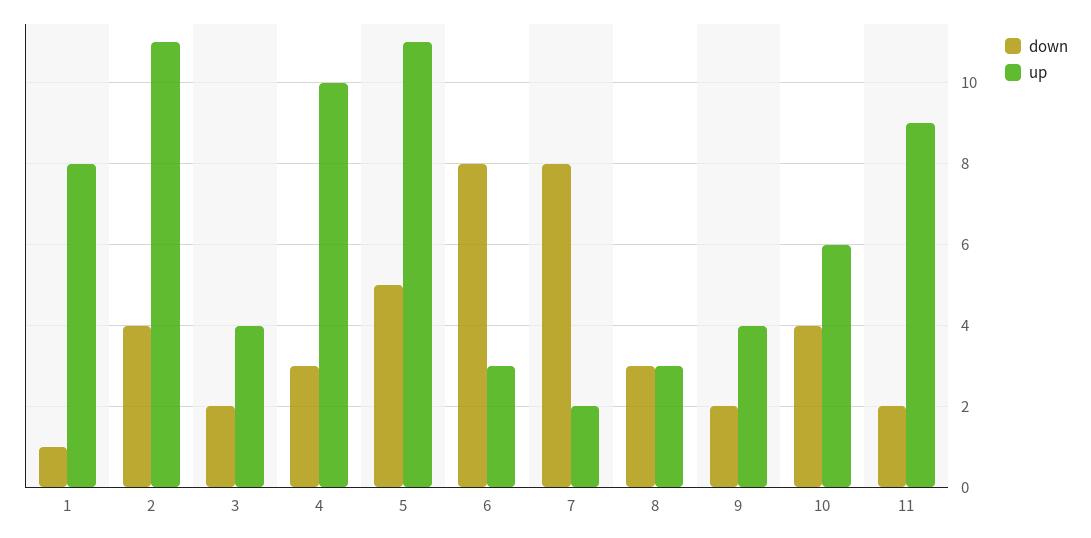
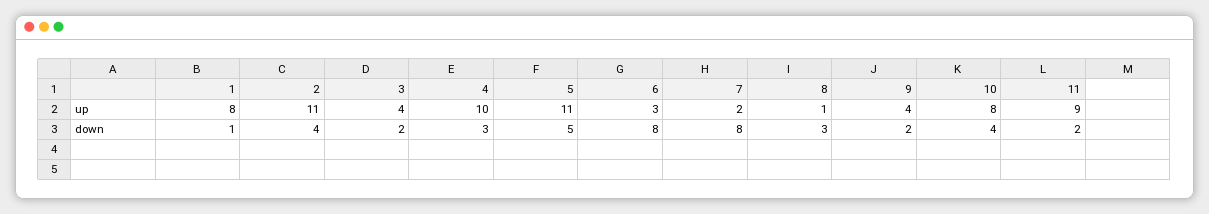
  {
    "down": {
      "1": 1,
      "2": 4,
      "3": 2,
      "4": 3,
      "5": 5,
      "6": 8,
      "7": 8,
      "8": 3,
      "9": 2,
      "10": 4,
      "11": 2
    },
    "up": {
      "1": 8,
      "2": 11,
      "3": 4,
      "4": 10,
      "5": 11,
      "6": 3,
      "7": 2,
-     "8": 3,
+     "8": 1,
      "9": 4,
-     "10": 6,
+     "10": 8,
      "11": 9
    }
  }

